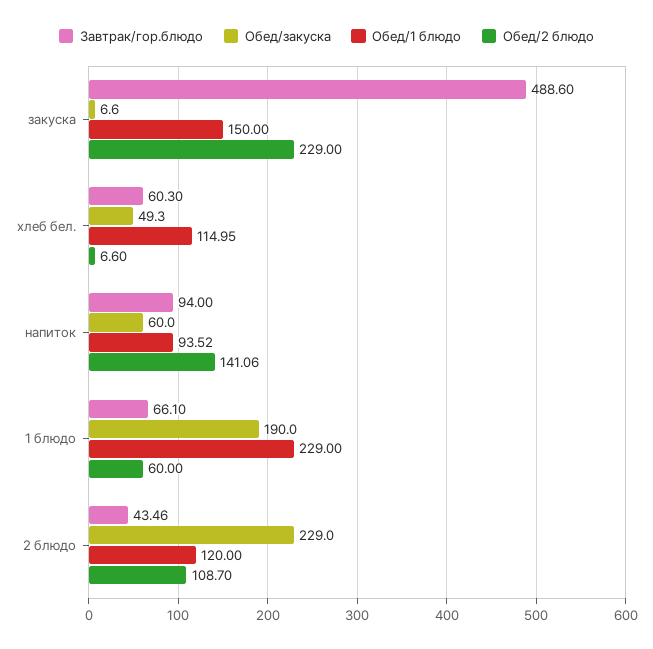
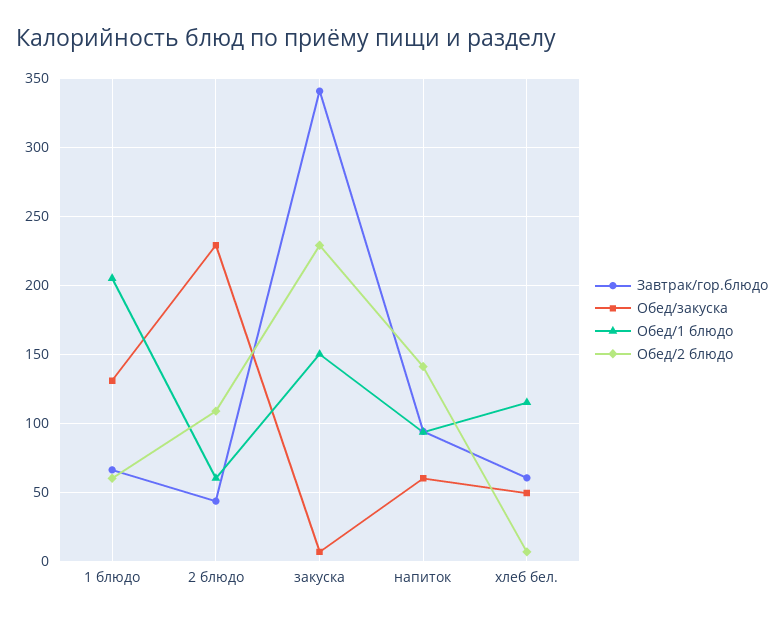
  {
    "Завтрак/гор.блюдо": {
-     "закуска": 488.6,
+     "закуска": 340,
      "хлеб бел.": 60.3,
      "напиток": 94,
      "1 блюдо": 66.1,
      "2 блюдо": 43.46
    },
    "Обед/закуска": {
      "закуска": 6.6,
      "хлеб бел.": 49.3,
      "напиток": 60,
-     "1 блюдо": 190,
+     "1 блюдо": 130,
      "2 блюдо": 229
    },
    "Обед/1 блюдо": {
      "закуска": 150,
      "хлеб бел.": 114.95,
      "напиток": 93.52,
-     "1 блюдо": 229,
+     "1 блюдо": 205,
-     "2 блюдо": 120
+     "2 блюдо": 60
    },
    "Обед/2 блюдо": {
      "закуска": 229,
      "хлеб бел.": 6.6,
      "напиток": 141.06,
      "1 блюдо": 60,
      "2 блюдо": 108.7
    }
  }

